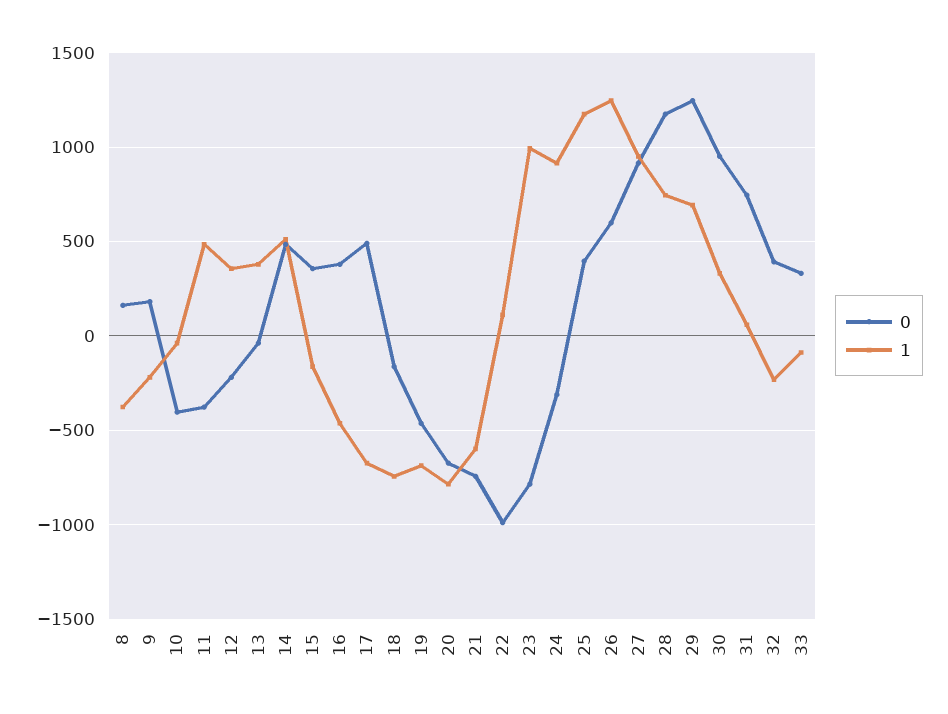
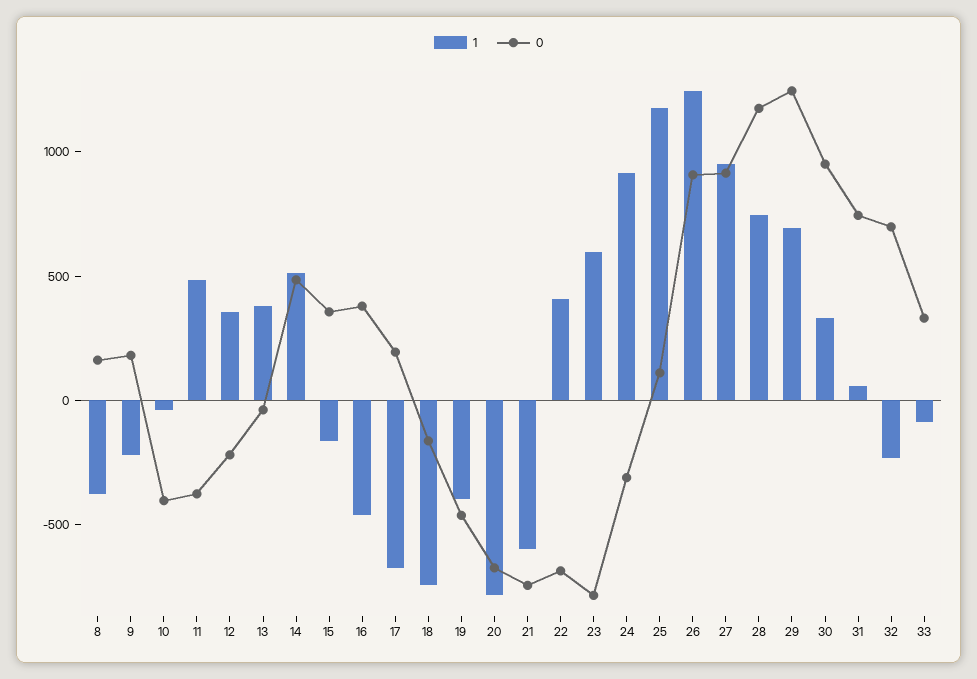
  {
    "0": {
      "8": 150,
      "9": 200,
      "10": -400,
      "11": -400,
      "12": -200,
      "13": -50,
      "14": 500,
      "15": 350,
      "16": 400,
-     "17": 500,
+     "17": 200,
      "18": -150,
      "19": -450,
      "20": -650,
      "21": -750,
-     "22": -1000,
+     "22": -700,
      "23": -800,
      "24": -300,
-     "25": 400,
+     "25": 100,
-     "26": 600,
+     "26": 900,
      "27": 900,
      "28": 1200,
      "29": 1250,
      "30": 950,
      "31": 750,
-     "32": 400,
+     "32": 700,
      "33": 350
    },
    "1": {
      "8": -400,
      "9": -200,
      "10": -50,
      "11": 500,
      "12": 350,
      "13": 400,
      "14": 500,
      "15": -150,
      "16": -450,
      "17": -650,
      "18": -750,
-     "19": -700,
+     "19": -400,
      "20": -800,
      "21": -600,
-     "22": 100,
+     "22": 400,
-     "23": 1000,
+     "23": 600,
      "24": 900,
      "25": 1200,
      "26": 1250,
      "27": 950,
      "28": 750,
      "29": 700,
      "30": 350,
      "31": 50,
      "32": -250,
      "33": -100
    }
  }

